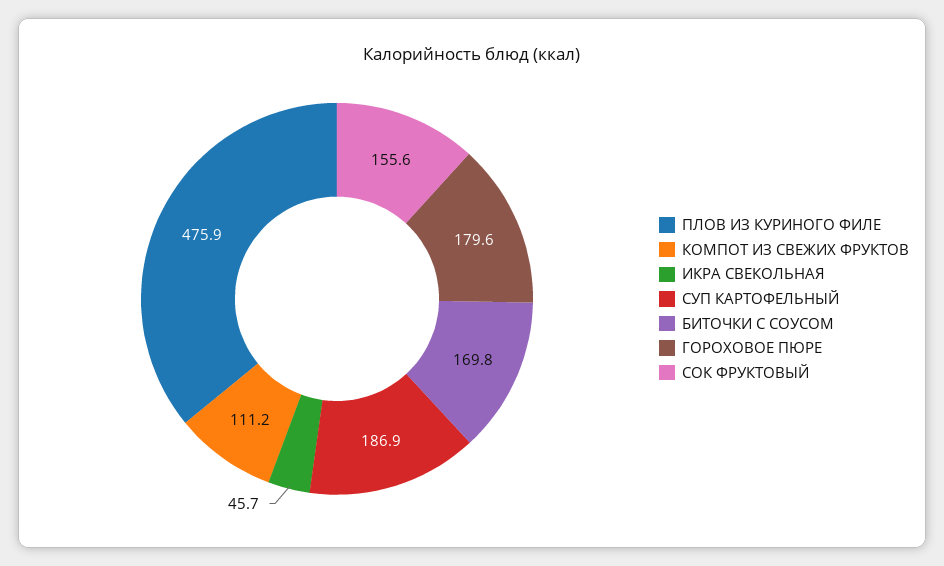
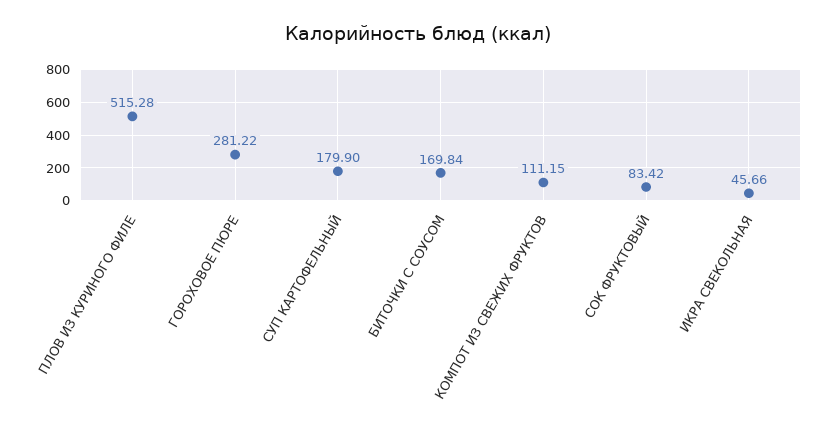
  {
-   "ПЛОВ ИЗ КУРИНОГО ФИЛЕ": 475.9,
+   "ПЛОВ ИЗ КУРИНОГО ФИЛЕ": 515.28,
    "КОМПОТ ИЗ СВЕЖИХ ФРУКТОВ": 111.15,
    "ИКРА СВЕКОЛЬНАЯ": 45.66,
-   "СУП КАРТОФЕЛЬНЫЙ": 186.9,
+   "СУП КАРТОФЕЛЬНЫЙ": 179.9,
    "БИТОЧКИ С СОУСОМ": 169.84,
-   "ГОРОХОВОЕ ПЮРЕ": 179.6,
+   "ГОРОХОВОЕ ПЮРЕ": 281.22,
-   "СОК ФРУКТОВЫЙ": 155.6
+   "СОК ФРУКТОВЫЙ": 83.42
  }

